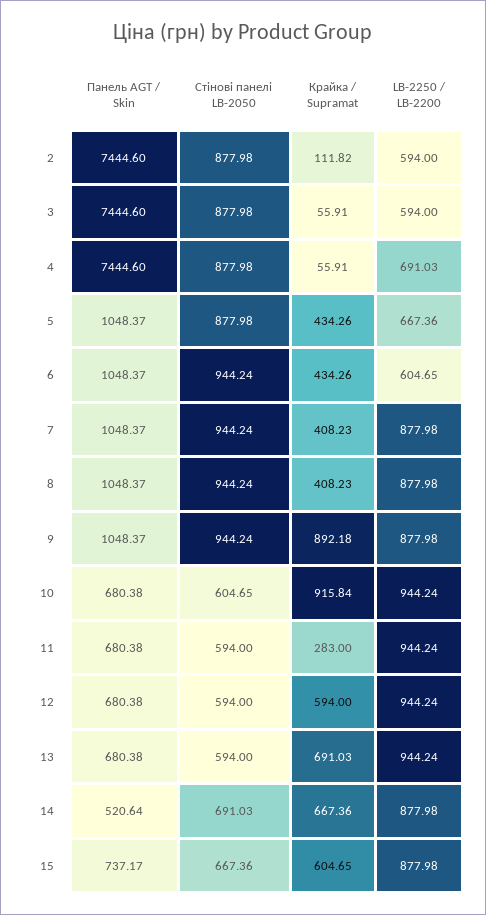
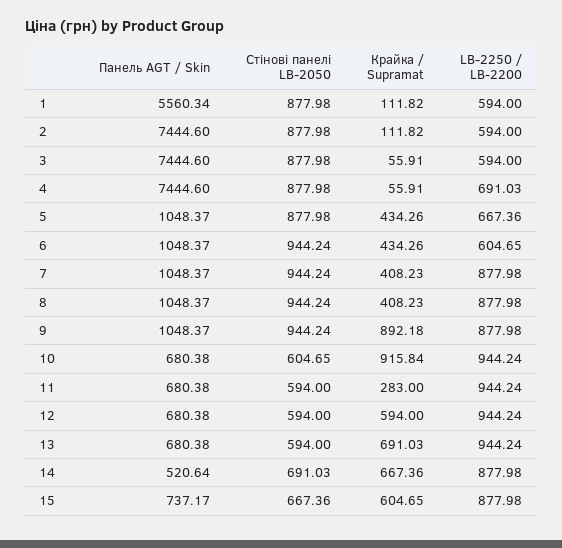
  {
    "Панель AGT / Skin": {
      "2": 7444.6,
      "3": 7444.6,
      "4": 7444.6,
      "5": 1048.37,
      "6": 1048.37,
      "7": 1048.37,
      "8": 1048.37,
      "9": 1048.37,
      "10": 680.38,
      "11": 680.38,
      "12": 680.38,
      "13": 680.38,
      "14": 520.64,
-     "15": 737.17
+     "15": 737.17,
+     "1": 5560.34
    },
    "Стінові панелі LB-2050": {
      "2": 877.98,
      "3": 877.98,
      "4": 877.98,
      "5": 877.98,
      "6": 944.24,
      "7": 944.24,
      "8": 944.24,
      "9": 944.24,
      "10": 604.65,
      "11": 594,
      "12": 594,
      "13": 594,
      "14": 691.03,
-     "15": 667.36
+     "15": 667.36,
+     "1": 877.98
    },
    "Крайка / Supramat": {
      "2": 111.82,
      "3": 55.91,
      "4": 55.91,
      "5": 434.26,
      "6": 434.26,
      "7": 408.23,
      "8": 408.23,
      "9": 892.18,
      "10": 915.84,
      "11": 283,
      "12": 594,
      "13": 691.03,
      "14": 667.36,
-     "15": 604.65
+     "15": 604.65,
+     "1": 111.82
    },
    "LB-2250 / LB-2200": {
      "2": 594,
      "3": 594,
      "4": 691.03,
      "5": 667.36,
      "6": 604.65,
      "7": 877.98,
      "8": 877.98,
      "9": 877.98,
      "10": 944.24,
      "11": 944.24,
      "12": 944.24,
      "13": 944.24,
      "14": 877.98,
-     "15": 877.98
+     "15": 877.98,
+     "1": 594
    }
  }

